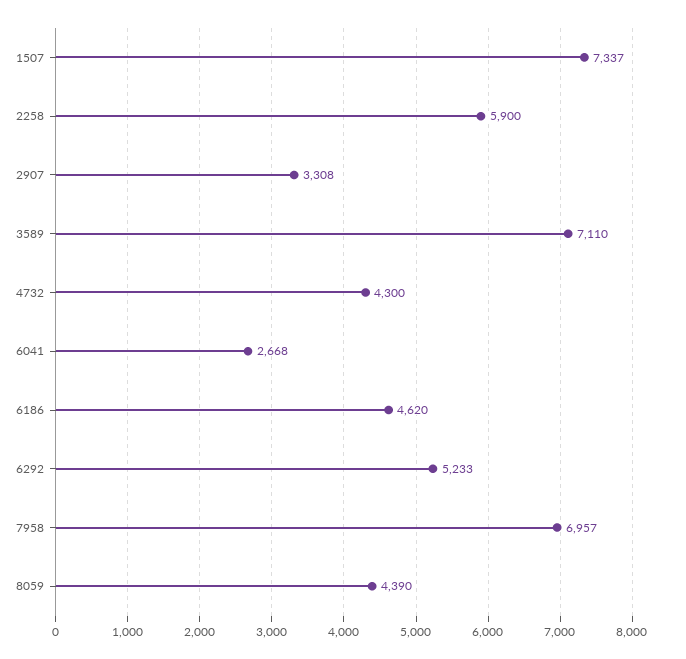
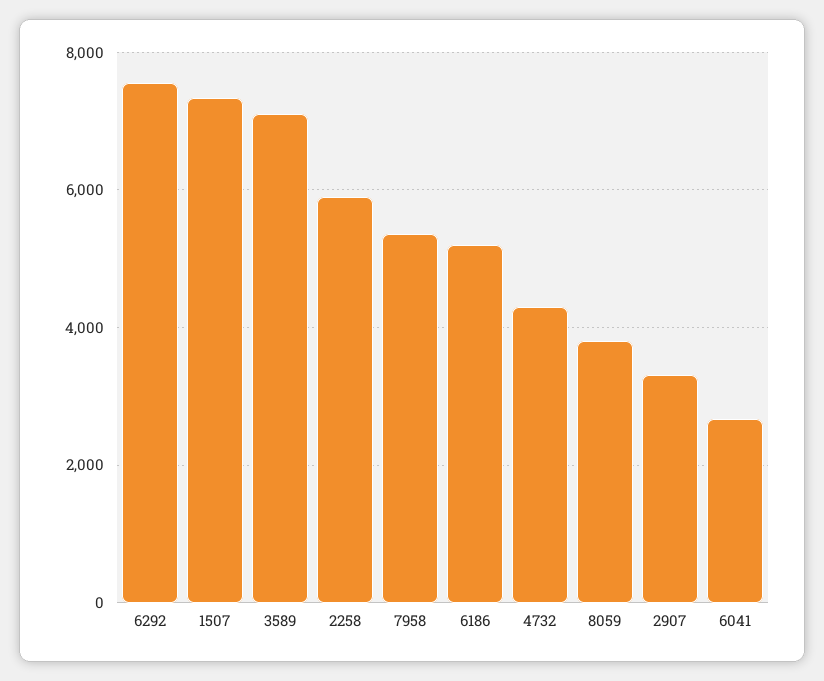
  {
    "1507": 7337,
    "2258": 5900,
    "2907": 3308,
    "3589": 7110,
    "4732": 4300,
    "6041": 2668,
-   "6186": 4620,
+   "6186": 5200,
-   "6292": 5233,
+   "6292": 7600,
-   "7958": 6957,
+   "7958": 5400,
-   "8059": 4390
+   "8059": 3800
  }

